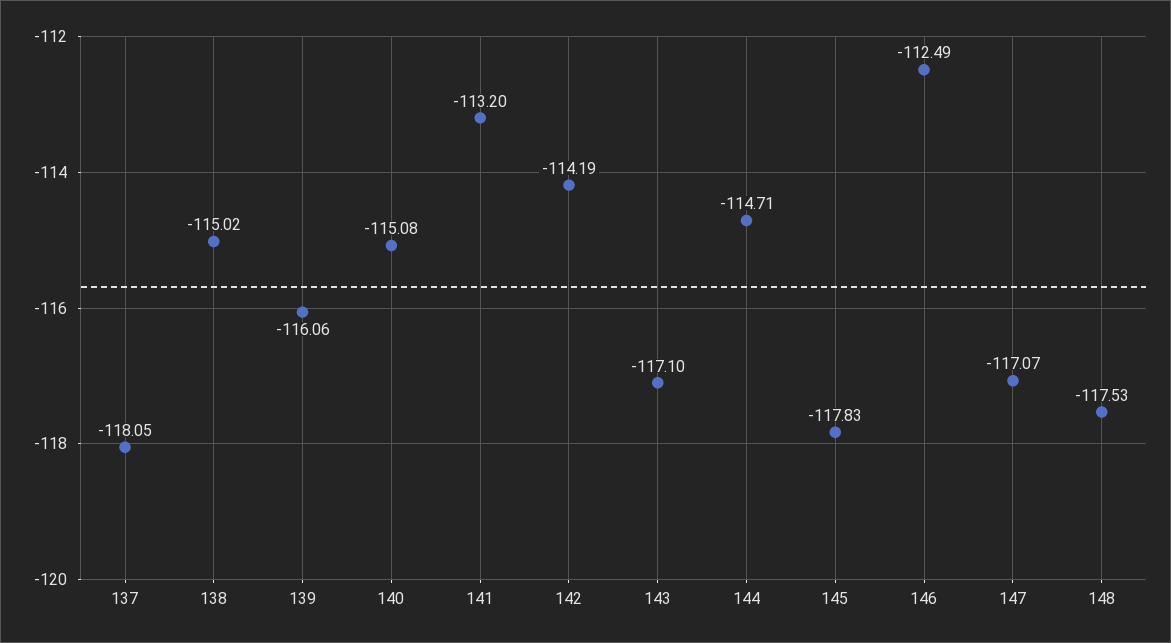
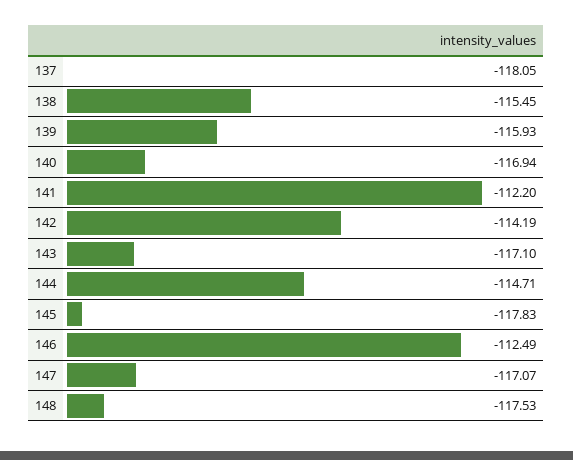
  {
    "137": -118.05,
-   "138": -115.02,
+   "138": -115.45,
-   "139": -116.06,
+   "139": -115.93,
-   "140": -115.08,
+   "140": -116.94,
-   "141": -113.2,
+   "141": -112.2,
    "142": -114.19,
    "143": -117.1,
    "144": -114.71,
    "145": -117.83,
    "146": -112.49,
    "147": -117.07,
    "148": -117.53
  }

